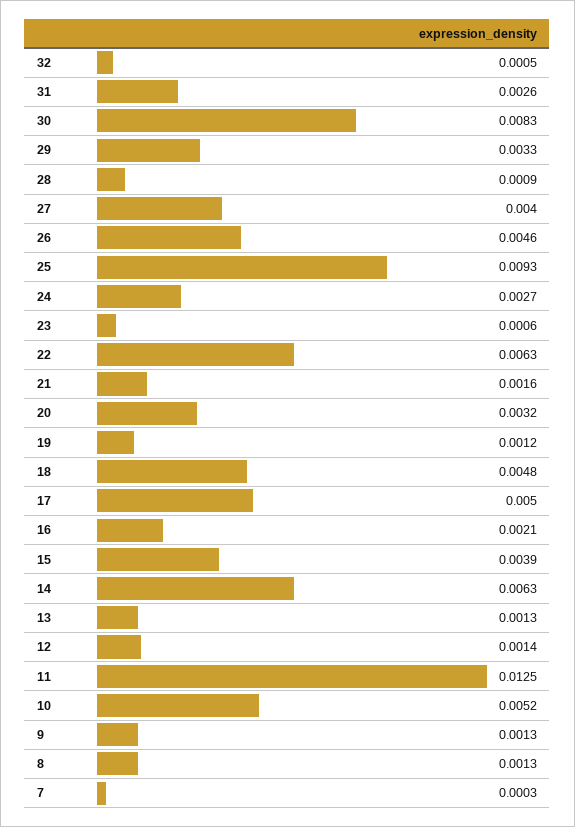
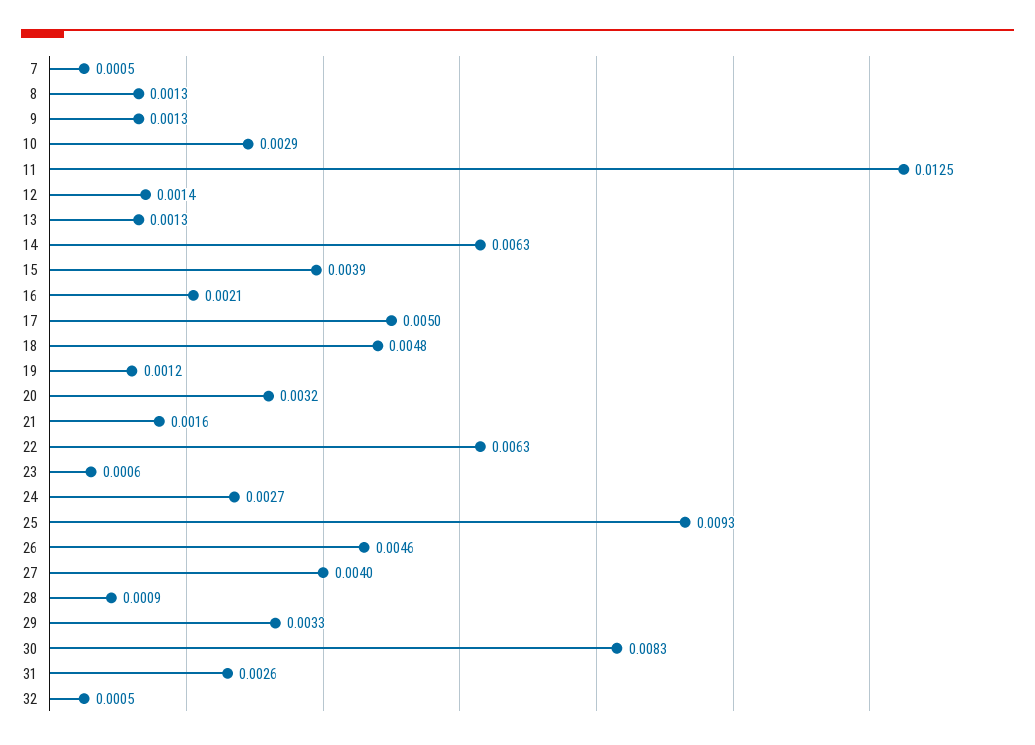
  {
    "32": 0.0005,
    "31": 0.0026,
    "30": 0.0083,
    "29": 0.0033,
    "28": 0.0009,
    "27": 0.004,
    "26": 0.0046,
    "25": 0.0093,
    "24": 0.0027,
    "23": 0.0006,
    "22": 0.0063,
    "21": 0.0016,
    "20": 0.0032,
    "19": 0.0012,
    "18": 0.0048,
    "17": 0.005,
    "16": 0.0021,
    "15": 0.0039,
    "14": 0.0063,
    "13": 0.0013,
    "12": 0.0014,
    "11": 0.0125,
-   "10": 0.0052,
+   "10": 0.0029,
    "9": 0.0013,
    "8": 0.0013,
-   "7": 0.0003
+   "7": 0.0005
  }

